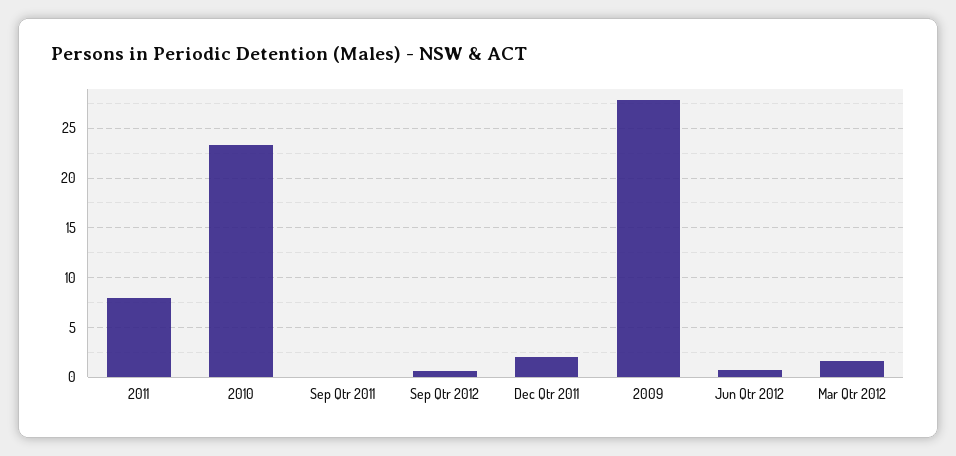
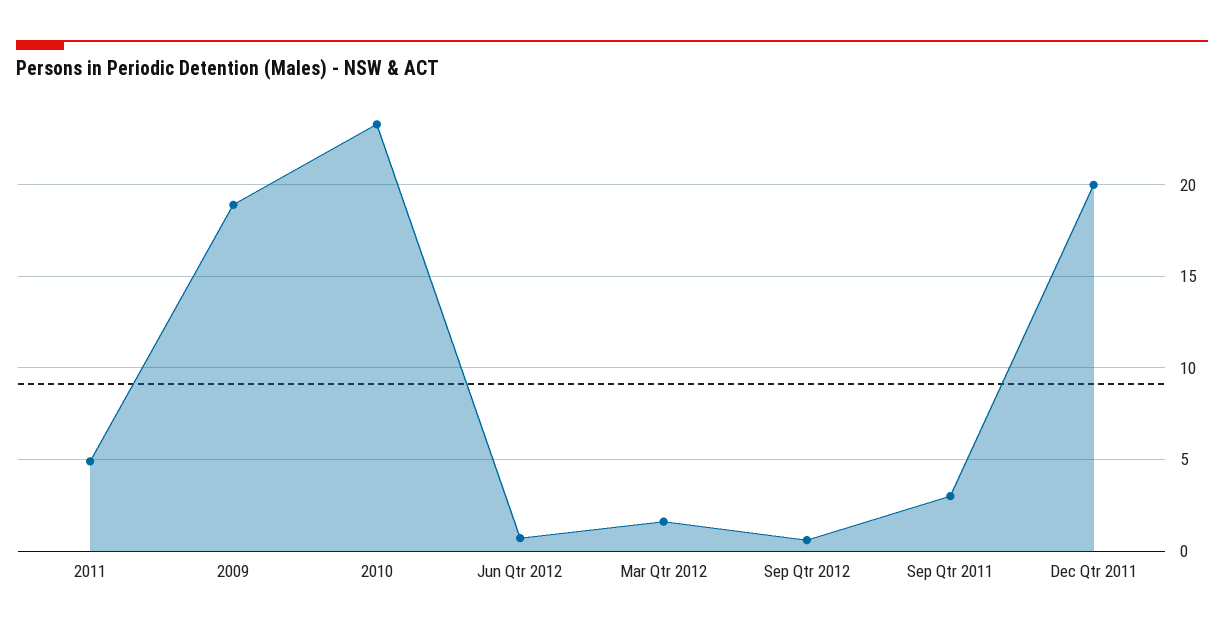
  {
-   "2011": 8,
+   "2011": 5,
    "2010": 23.5,
-   "Sep Qtr 2011": 0,
+   "Sep Qtr 2011": 3,
    "Sep Qtr 2012": 0.5,
-   "Dec Qtr 2011": 2,
+   "Dec Qtr 2011": 20,
-   "2009": 28,
+   "2009": 19,
    "Jun Qtr 2012": 0.5,
    "Mar Qtr 2012": 1.5
  }

